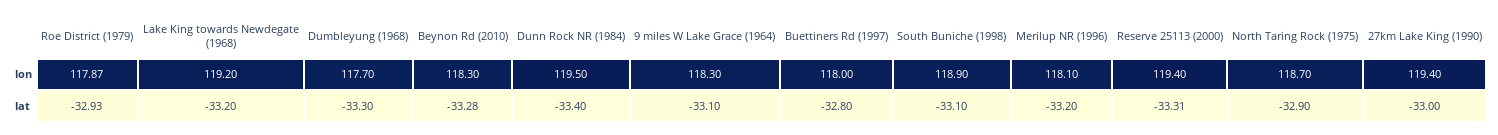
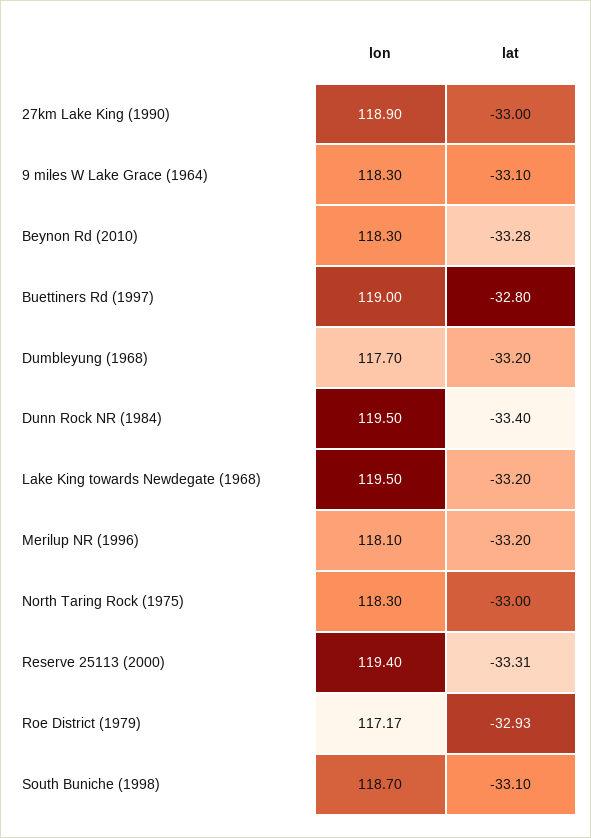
  {
    "Roe District (1979)": {
-     "lon": 117.87,
+     "lon": 117.17,
      "lat": -32.93
    },
    "Lake King towards Newdegate (1968)": {
-     "lon": 119.2,
+     "lon": 119.5,
      "lat": -33.2
    },
    "Dumbleyung (1968)": {
      "lon": 117.7,
-     "lat": -33.3
+     "lat": -33.2
    },
    "Beynon Rd (2010)": {
      "lon": 118.3,
      "lat": -33.28
    },
    "Dunn Rock NR (1984)": {
      "lon": 119.5,
      "lat": -33.4
    },
    "9 miles W Lake Grace (1964)": {
      "lon": 118.3,
      "lat": -33.1
    },
    "Buettiners Rd (1997)": {
-     "lon": 118,
+     "lon": 119,
      "lat": -32.8
    },
    "South Buniche (1998)": {
-     "lon": 118.9,
+     "lon": 118.7,
      "lat": -33.1
    },
    "Merilup NR (1996)": {
      "lon": 118.1,
      "lat": -33.2
    },
    "Reserve 25113 (2000)": {
      "lon": 119.4,
      "lat": -33.31
    },
    "North Taring Rock (1975)": {
-     "lon": 118.7,
+     "lon": 118.3,
-     "lat": -32.9
+     "lat": -33
    },
    "27km Lake King (1990)": {
-     "lon": 119.4,
+     "lon": 118.9,
      "lat": -33
    }
  }

